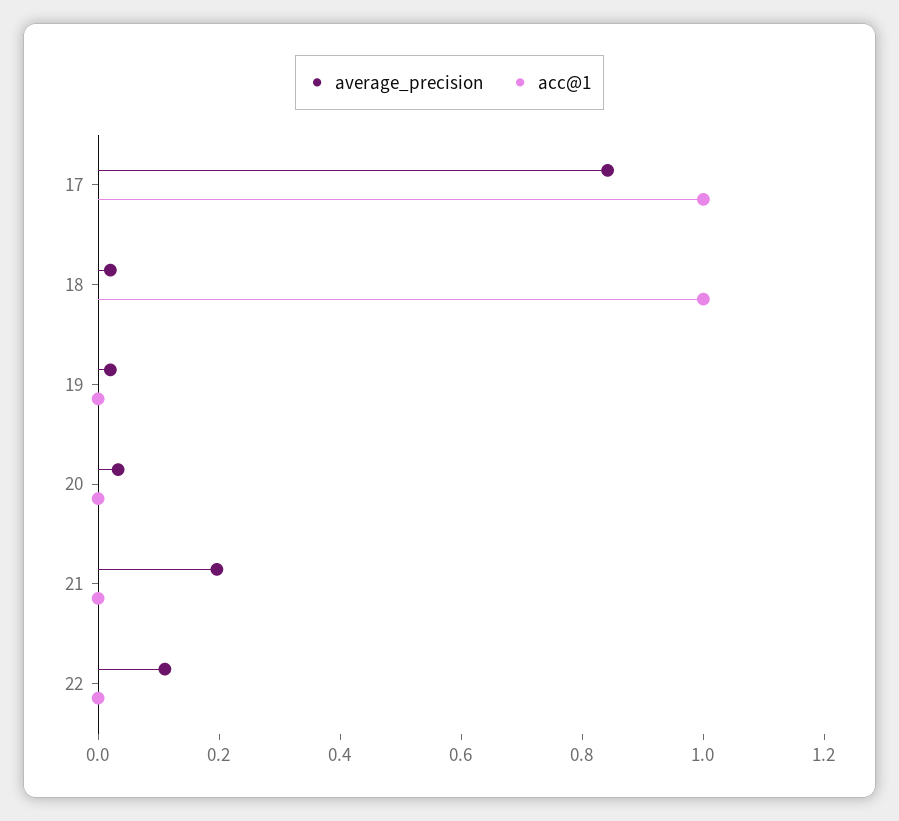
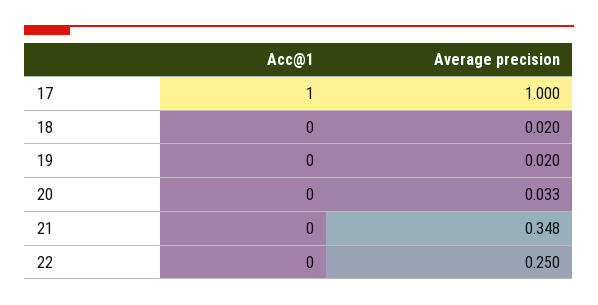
  {
    "average_precision": {
-     "17": 0.85,
+     "17": 1,
      "18": 0.02,
      "19": 0.02,
      "20": 0.033,
-     "21": 0.2,
+     "21": 0.348,
-     "22": 0.1
+     "22": 0.25
    },
    "acc@1": {
      "17": 1,
-     "18": 1,
+     "18": 0,
      "19": 0,
      "20": 0,
      "21": 0,
      "22": 0
    }
  }

